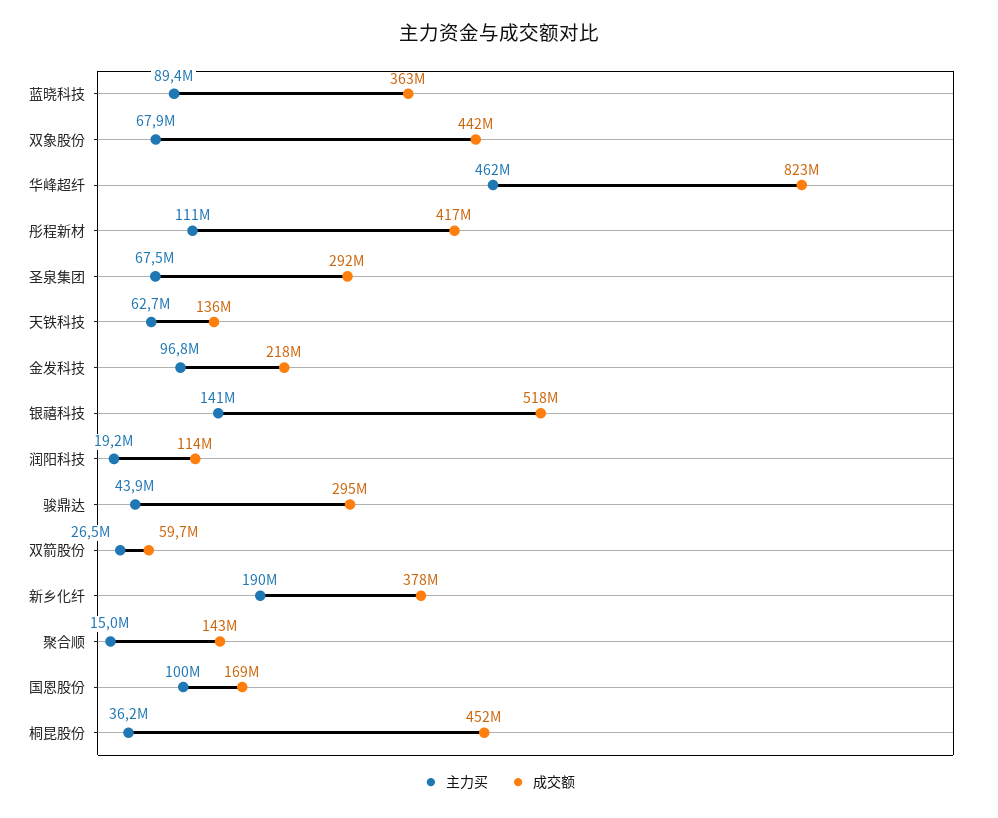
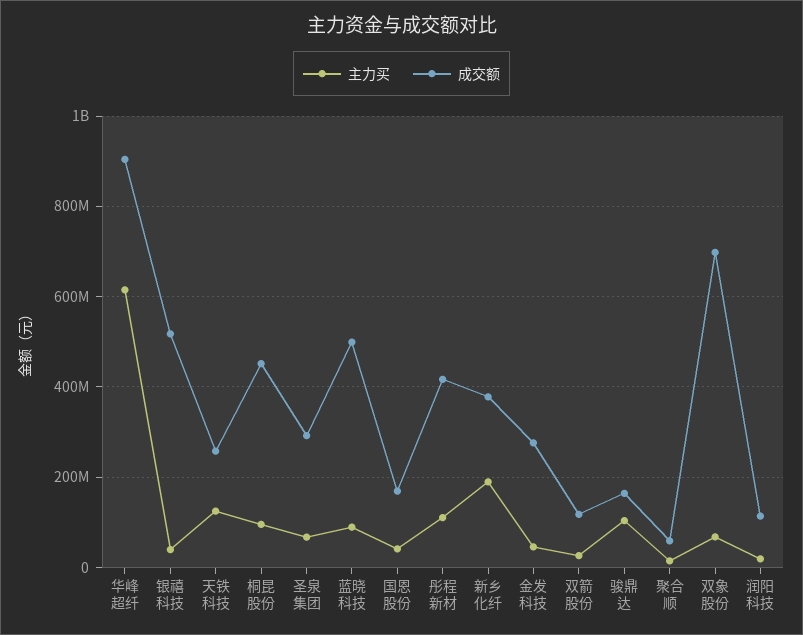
  {
    "主力买": {
      "蓝晓科技": 89400000,
      "双象股份": 67900000,
-     "华峰超纤": 462000000,
+     "华峰超纤": 620000000,
      "彤程新材": 111000000,
      "圣泉集团": 67500000,
-     "天铁科技": 62700000,
+     "天铁科技": 120000000,
-     "金发科技": 96800000,
+     "金发科技": 40000000,
-     "银禧科技": 141000000,
+     "银禧科技": 40000000,
      "润阳科技": 19200000,
-     "骏鼎达": 43900000,
+     "骏鼎达": 100000000,
      "双箭股份": 26500000,
      "新乡化纤": 190000000,
      "聚合顺": 15000000,
-     "国恩股份": 100000000,
+     "国恩股份": 40000000,
-     "桐昆股份": 36200000
+     "桐昆股份": 100000000
    },
    "成交额": {
-     "蓝晓科技": 363000000,
+     "蓝晓科技": 500000000,
-     "双象股份": 442000000,
+     "双象股份": 700000000,
-     "华峰超纤": 823000000,
+     "华峰超纤": 900000000,
      "彤程新材": 417000000,
      "圣泉集团": 292000000,
-     "天铁科技": 136000000,
+     "天铁科技": 260000000,
-     "金发科技": 218000000,
+     "金发科技": 280000000,
      "银禧科技": 518000000,
      "润阳科技": 114000000,
-     "骏鼎达": 295000000,
+     "骏鼎达": 160000000,
-     "双箭股份": 59700000,
+     "双箭股份": 120000000,
      "新乡化纤": 378000000,
-     "聚合顺": 143000000,
+     "聚合顺": 60000000,
      "国恩股份": 169000000,
      "桐昆股份": 452000000
    }
  }

